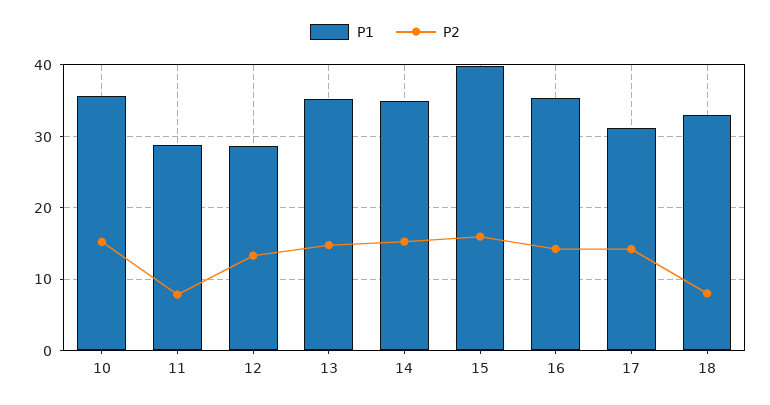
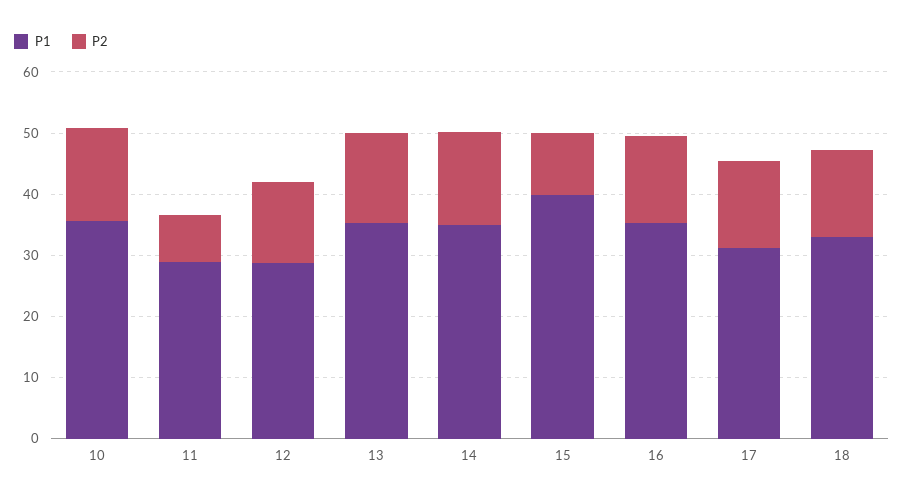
  {
    "P1": {
      "10": 36,
      "11": 29,
      "12": 29,
      "13": 35,
      "14": 35,
      "15": 40,
      "16": 35,
      "17": 31,
      "18": 33
    },
    "P2": {
      "10": 15,
      "11": 8,
      "12": 13,
      "13": 15,
      "14": 15,
-     "15": 16,
+     "15": 10,
      "16": 14,
      "17": 14,
-     "18": 8
+     "18": 14
    }
  }

